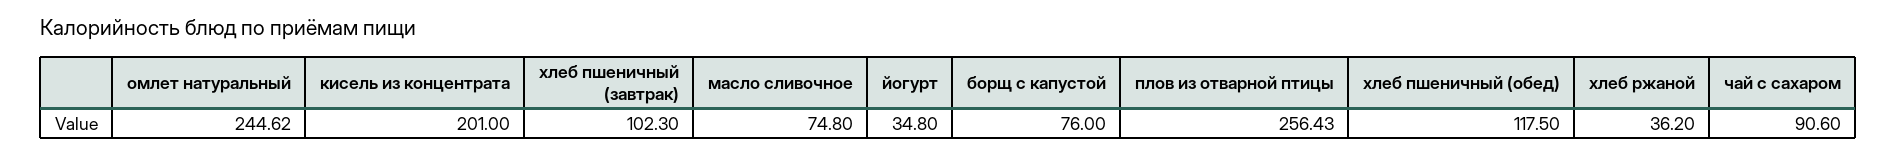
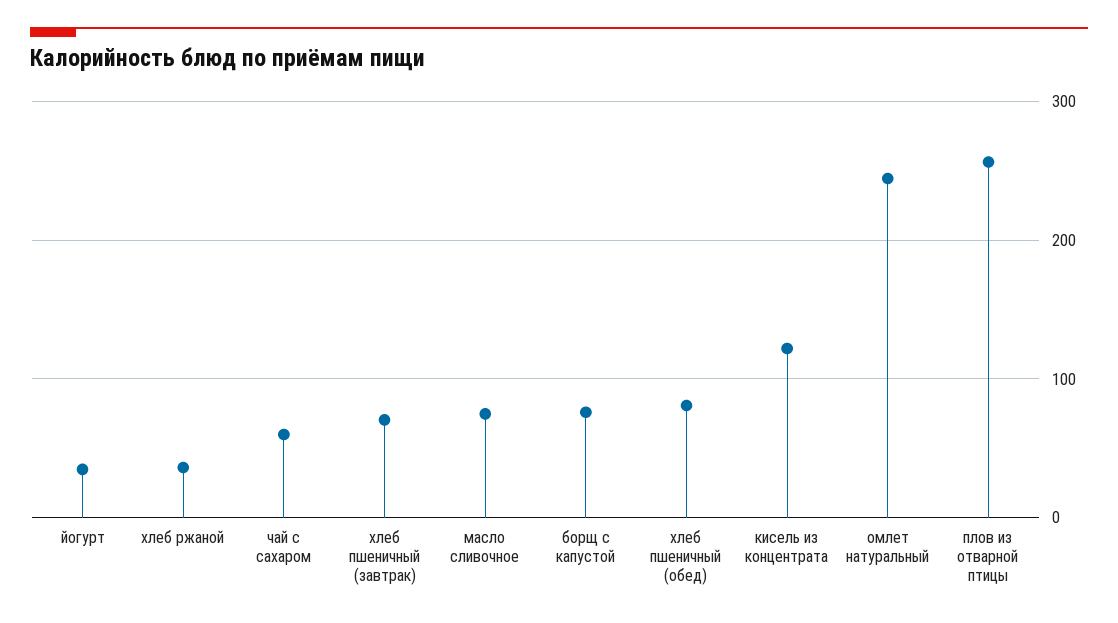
  {
    "омлет натуральный": 244.62,
-   "кисель из концентрата": 201,
+   "кисель из концентрата": 120,
-   "хлеб пшеничный (завтрак)": 102.3,
+   "хлеб пшеничный (завтрак)": 70,
    "масло сливочное": 74.8,
    "йогурт": 34.8,
    "борщ с капустой": 76,
    "плов из отварной птицы": 256.43,
-   "хлеб пшеничный (обед)": 117.5,
+   "хлеб пшеничный (обед)": 80,
    "хлеб ржаной": 36.2,
-   "чай с сахаром": 90.6
+   "чай с сахаром": 60
  }

